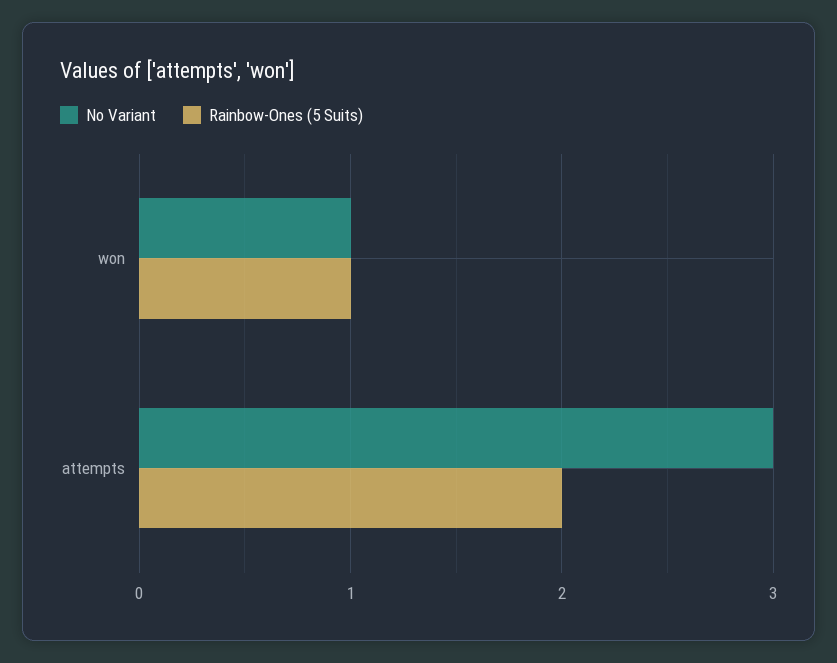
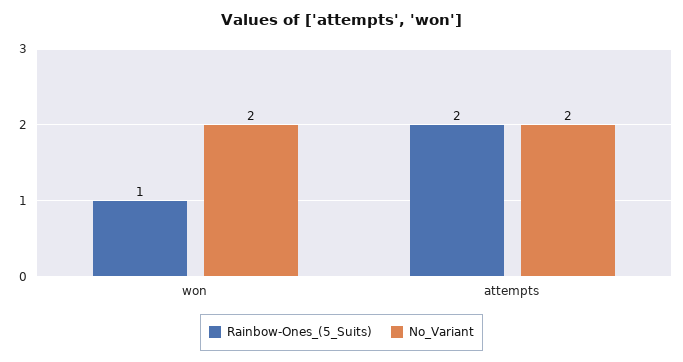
  {
    "No Variant": {
-     "won": 1,
+     "won": 2,
-     "attempts": 3
+     "attempts": 2
    },
    "Rainbow-Ones (5 Suits)": {
      "won": 1,
      "attempts": 2
    }
  }

